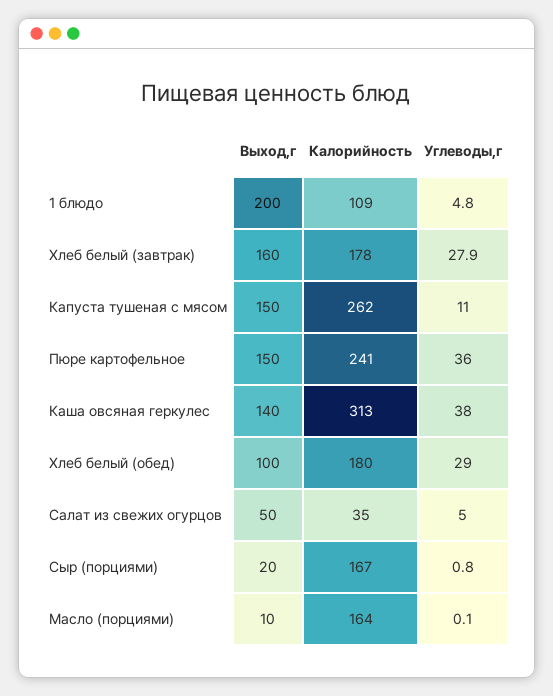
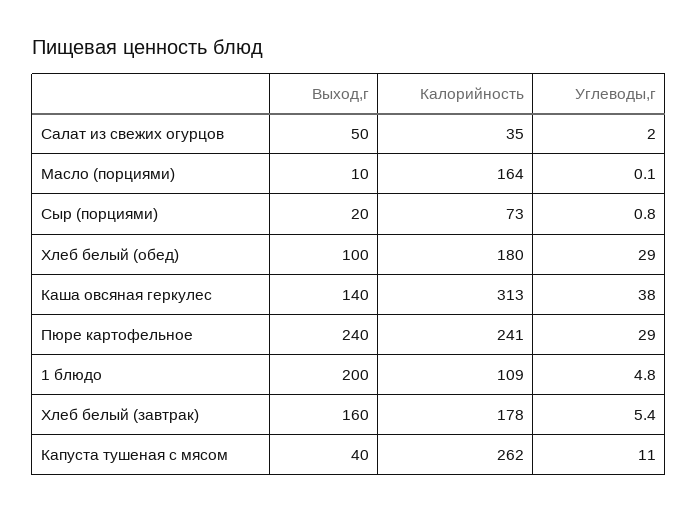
  {
    "Выход,г": {
      "1 блюдо": 200,
      "Хлеб белый (завтрак)": 160,
-     "Капуста тушеная с мясом": 150,
+     "Капуста тушеная с мясом": 40,
-     "Пюре картофельное": 150,
+     "Пюре картофельное": 240,
      "Каша овсяная геркулес": 140,
      "Хлеб белый (обед)": 100,
      "Салат из свежих огурцов": 50,
      "Сыр (порциями)": 20,
      "Масло (порциями)": 10
    },
    "Калорийность": {
      "1 блюдо": 109,
      "Хлеб белый (завтрак)": 178,
      "Капуста тушеная с мясом": 262,
      "Пюре картофельное": 241,
      "Каша овсяная геркулес": 313,
      "Хлеб белый (обед)": 180,
      "Салат из свежих огурцов": 35,
-     "Сыр (порциями)": 167,
+     "Сыр (порциями)": 73,
      "Масло (порциями)": 164
    },
    "Углеводы,г": {
      "1 блюдо": 4.8,
-     "Хлеб белый (завтрак)": 27.9,
+     "Хлеб белый (завтрак)": 5.4,
      "Капуста тушеная с мясом": 11,
-     "Пюре картофельное": 36,
+     "Пюре картофельное": 29,
      "Каша овсяная геркулес": 38,
      "Хлеб белый (обед)": 29,
-     "Салат из свежих огурцов": 5,
+     "Салат из свежих огурцов": 2,
      "Сыр (порциями)": 0.8,
      "Масло (порциями)": 0.1
    }
  }

